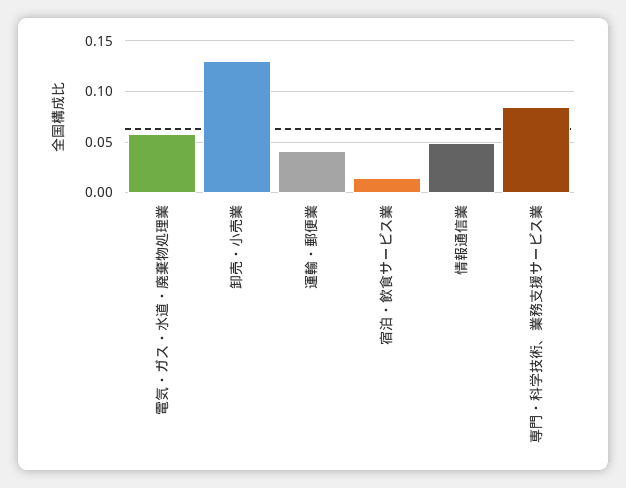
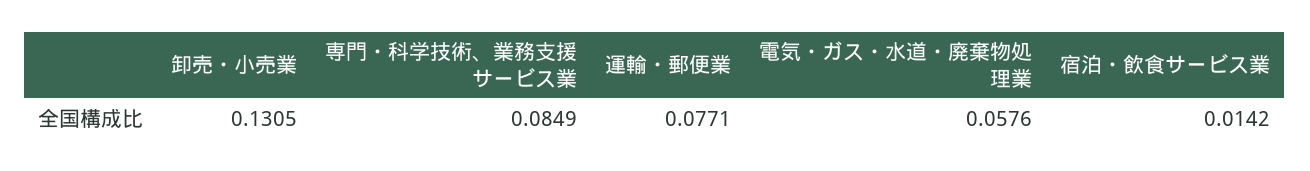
  {
    "電気・ガス・水道・廃棄物処理業": 0.0576,
    "卸売・小売業": 0.1305,
-   "運輸・郵便業": 0.04,
+   "運輸・郵便業": 0.0771,
    "宿泊・飲食サービス業": 0.0142,
-   "情報通信業": 0.05,
    "専門・科学技術、業務支援サービス業": 0.0849
  }

